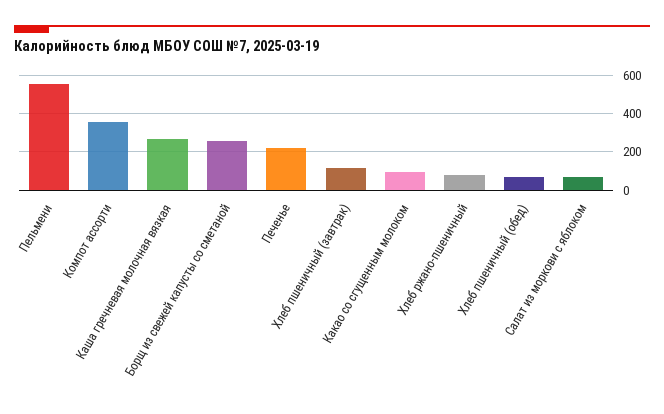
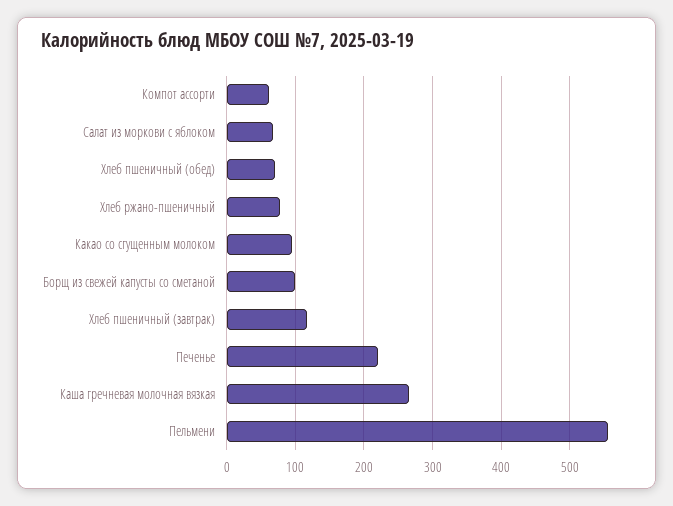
  {
    "Пельмени": 560,
-   "Компот ассорти": 350,
+   "Компот ассорти": 60,
    "Каша гречневая молочная вязкая": 270,
-   "Борщ из свежей капусты со сметаной": 250,
+   "Борщ из свежей капусты со сметаной": 100,
    "Печенье": 220,
    "Хлеб пшеничный (завтрак)": 120,
    "Какао со сгущенным молоком": 100,
    "Хлеб ржано-пшеничный": 80,
    "Хлеб пшеничный (обед)": 70,
    "Салат из моркови с яблоком": 70
  }

